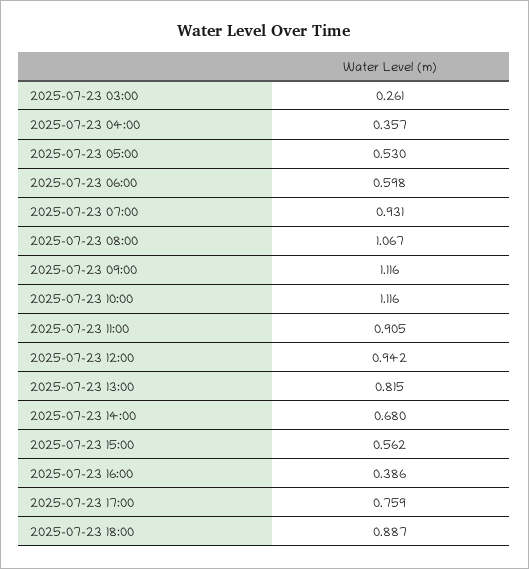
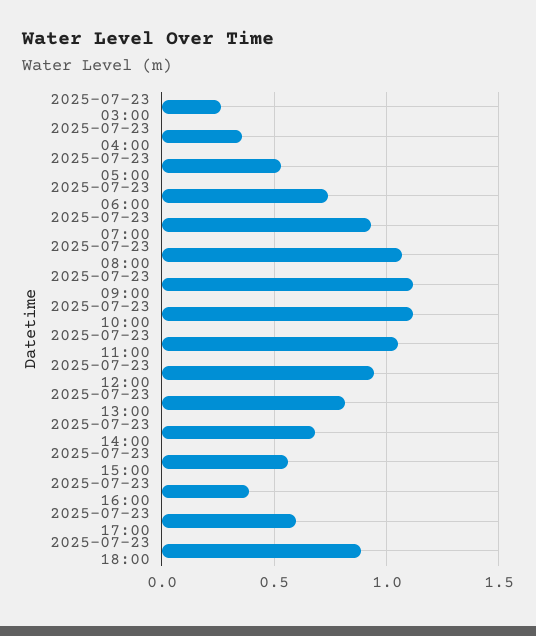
  {
    "2025-07-23 03:00": 0.261,
    "2025-07-23 04:00": 0.357,
    "2025-07-23 05:00": 0.53,
-   "2025-07-23 06:00": 0.598,
+   "2025-07-23 06:00": 0.75,
    "2025-07-23 07:00": 0.931,
    "2025-07-23 08:00": 1.067,
    "2025-07-23 09:00": 1.116,
    "2025-07-23 10:00": 1.116,
-   "2025-07-23 11:00": 0.905,
+   "2025-07-23 11:00": 1.05,
    "2025-07-23 12:00": 0.942,
    "2025-07-23 13:00": 0.815,
    "2025-07-23 14:00": 0.68,
    "2025-07-23 15:00": 0.562,
    "2025-07-23 16:00": 0.386,
-   "2025-07-23 17:00": 0.759,
+   "2025-07-23 17:00": 0.6,
    "2025-07-23 18:00": 0.887
  }

